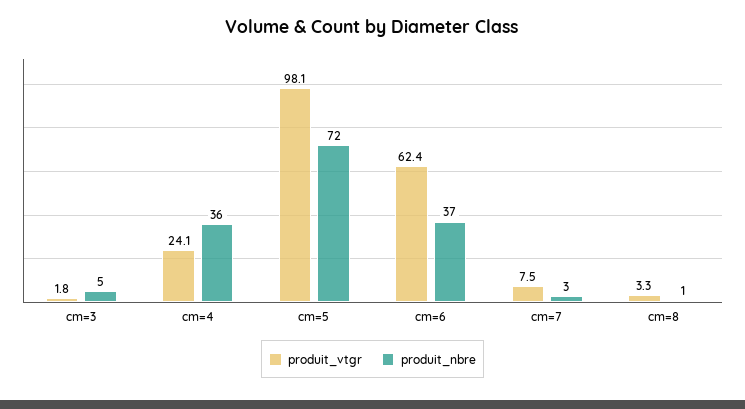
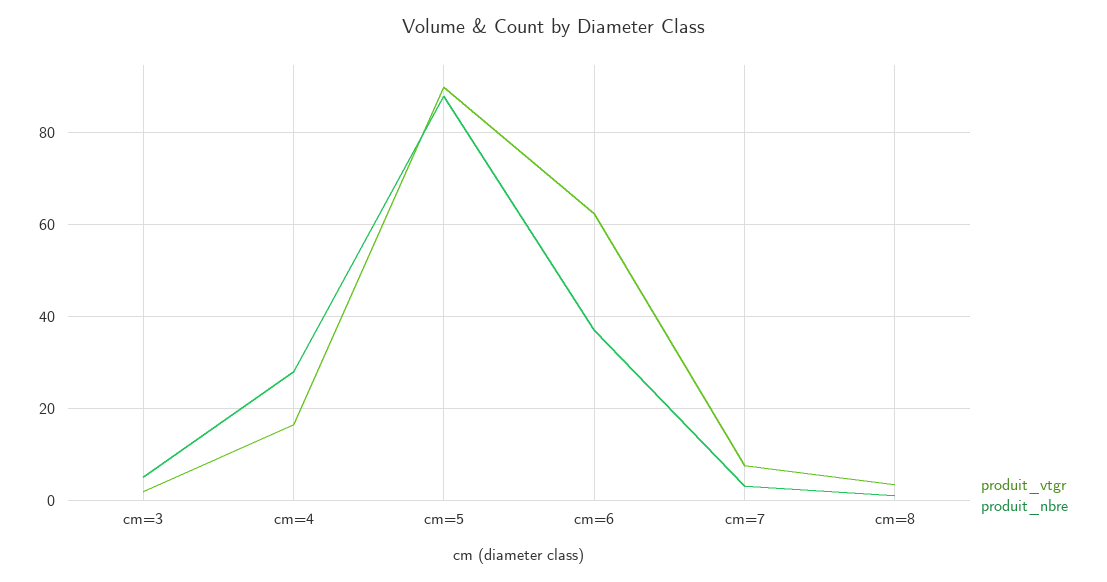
  {
    "produit_vtgr": {
      "cm=3": 1.8,
-     "cm=4": 24.1,
+     "cm=4": 16,
-     "cm=5": 98.1,
+     "cm=5": 90,
      "cm=6": 62.4,
      "cm=7": 7.5,
      "cm=8": 3.3
    },
    "produit_nbre": {
      "cm=3": 5,
-     "cm=4": 36,
+     "cm=4": 28,
-     "cm=5": 72,
+     "cm=5": 88,
      "cm=6": 37,
      "cm=7": 3,
      "cm=8": 1
    }
  }

